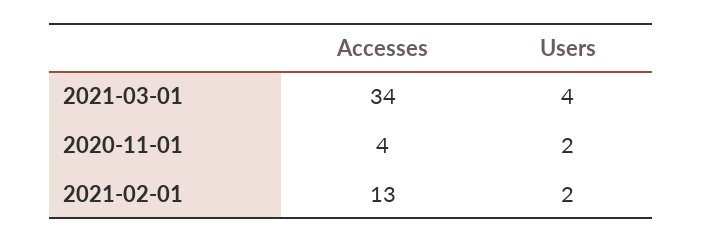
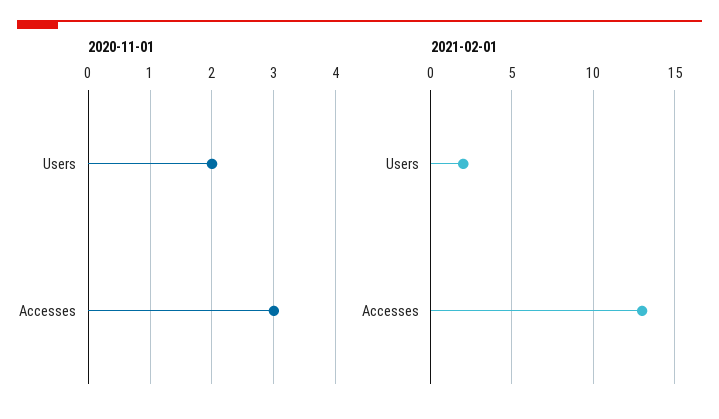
  {
-   "2021-03-01": {
-     "Accesses": 34,
-     "Users": 4
-   },
    "2020-11-01": {
-     "Accesses": 4,
+     "Accesses": 3,
      "Users": 2
    },
    "2021-02-01": {
      "Accesses": 13,
      "Users": 2
    }
  }

